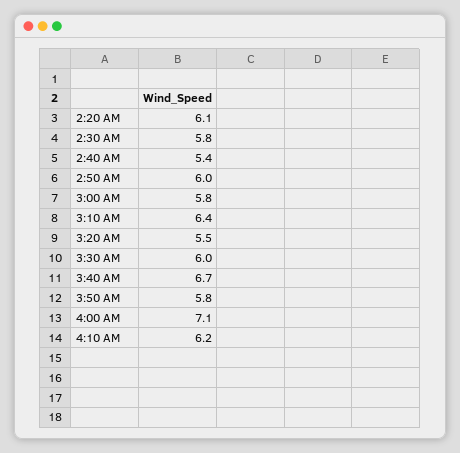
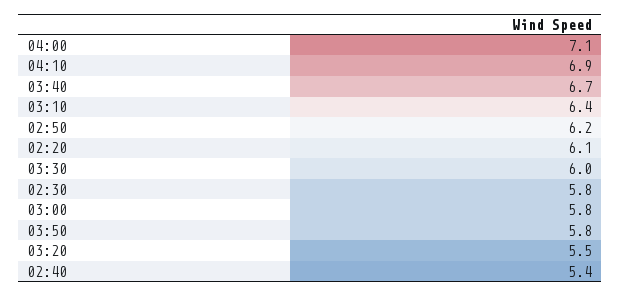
  {
    "2:20 AM": 6.1,
    "2:30 AM": 5.8,
    "2:40 AM": 5.4,
-   "2:50 AM": 6,
+   "2:50 AM": 6.2,
    "3:00 AM": 5.8,
    "3:10 AM": 6.4,
    "3:20 AM": 5.5,
    "3:30 AM": 6,
    "3:40 AM": 6.7,
    "3:50 AM": 5.8,
    "4:00 AM": 7.1,
-   "4:10 AM": 6.2
+   "4:10 AM": 6.9
  }

